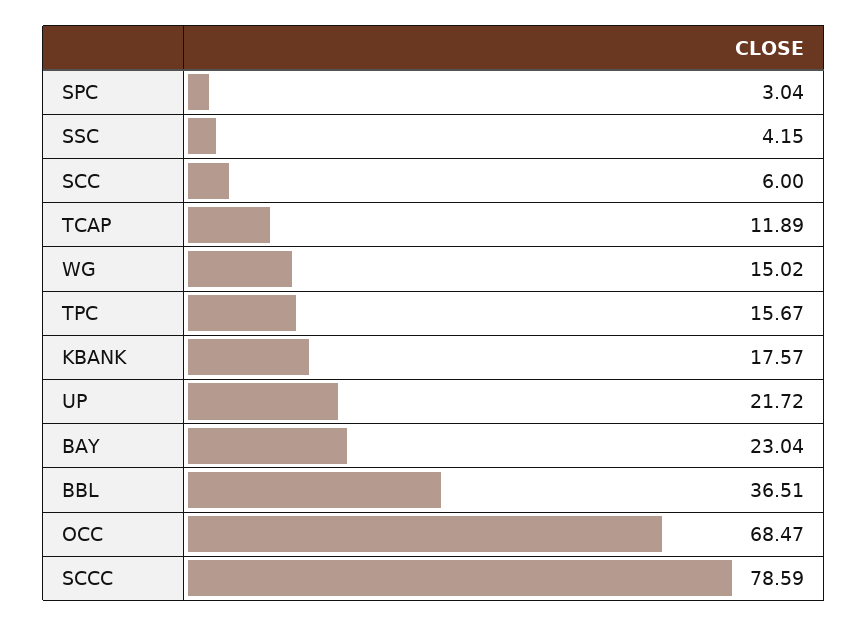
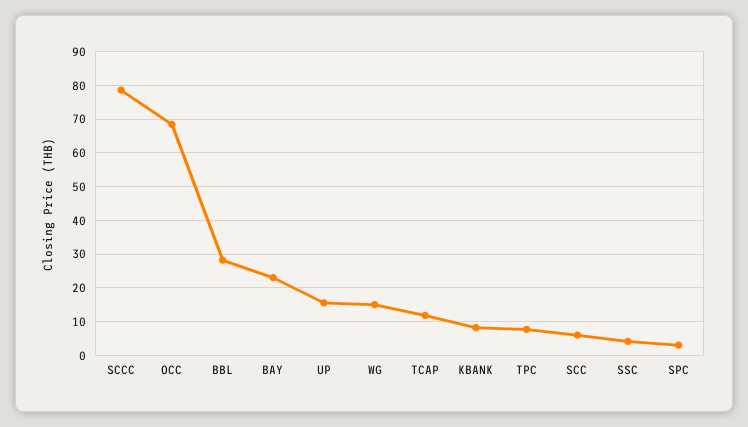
  {
    "SPC": 3.04,
    "SSC": 4.15,
    "SCC": 6,
    "TCAP": 11.89,
    "WG": 15.02,
-   "TPC": 15.67,
+   "TPC": 8,
-   "KBANK": 17.57,
+   "KBANK": 8,
-   "UP": 21.72,
+   "UP": 16,
    "BAY": 23.04,
-   "BBL": 36.51,
+   "BBL": 28,
    "OCC": 68.47,
    "SCCC": 78.59
  }

